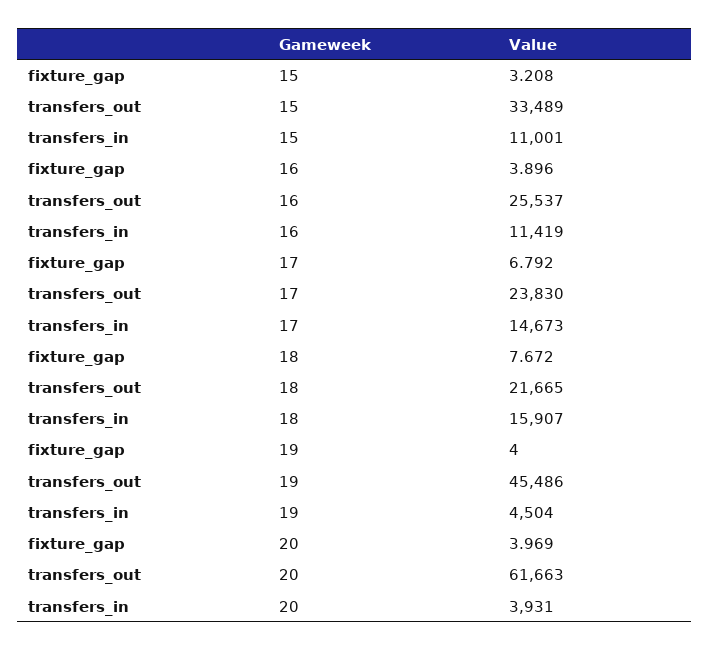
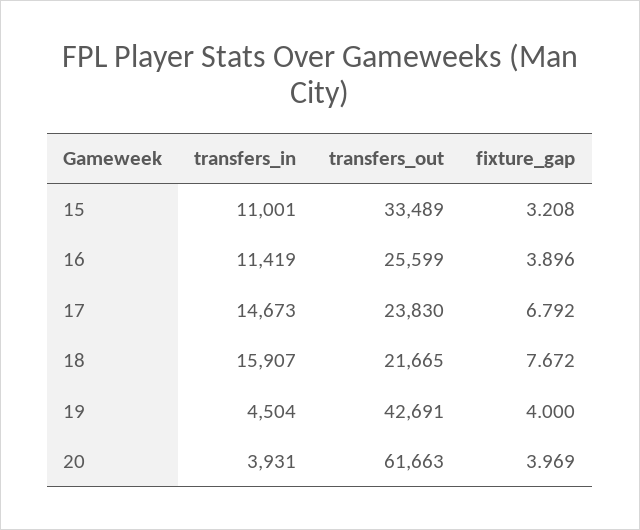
  {
    "fixture_gap": {
      "15": 3.208,
      "16": 3.896,
      "17": 6.792,
      "18": 7.672,
      "19": 4,
      "20": 3.969
    },
    "transfers_out": {
      "15": 33489,
-     "16": 25537,
+     "16": 25599,
      "17": 23830,
      "18": 21665,
-     "19": 45486,
+     "19": 42691,
      "20": 61663
    },
    "transfers_in": {
      "15": 11001,
      "16": 11419,
      "17": 14673,
      "18": 15907,
      "19": 4504,
      "20": 3931
    }
  }

